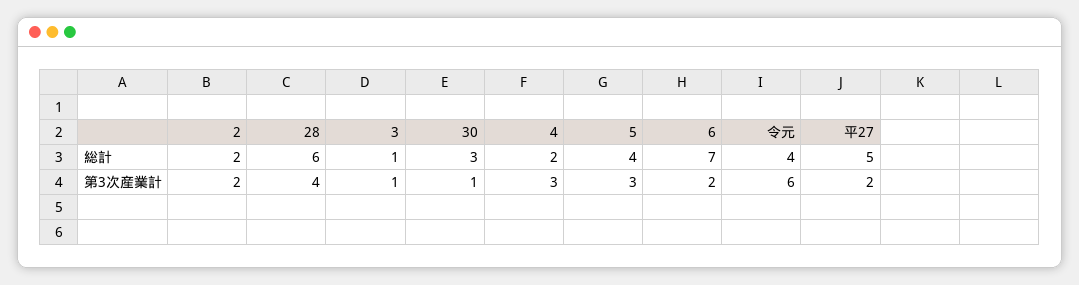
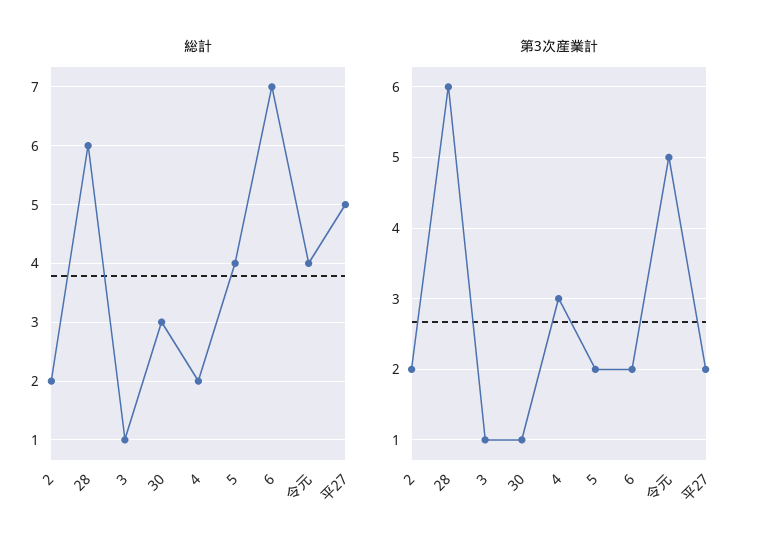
  {
    "総計": {
      "2": 2,
      "28": 6,
      "3": 1,
      "30": 3,
      "4": 2,
      "5": 4,
      "6": 7,
      "令元": 4,
      "平27": 5
    },
    "第3次産業計": {
      "2": 2,
-     "28": 4,
+     "28": 6,
      "3": 1,
      "30": 1,
      "4": 3,
-     "5": 3,
+     "5": 2,
      "6": 2,
-     "令元": 6,
+     "令元": 5,
      "平27": 2
    }
  }

